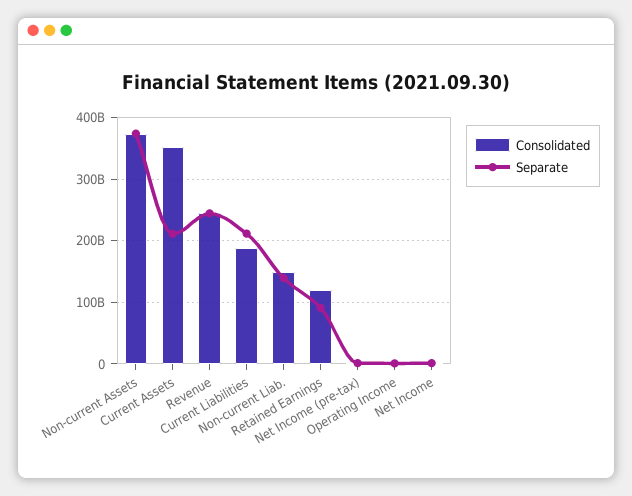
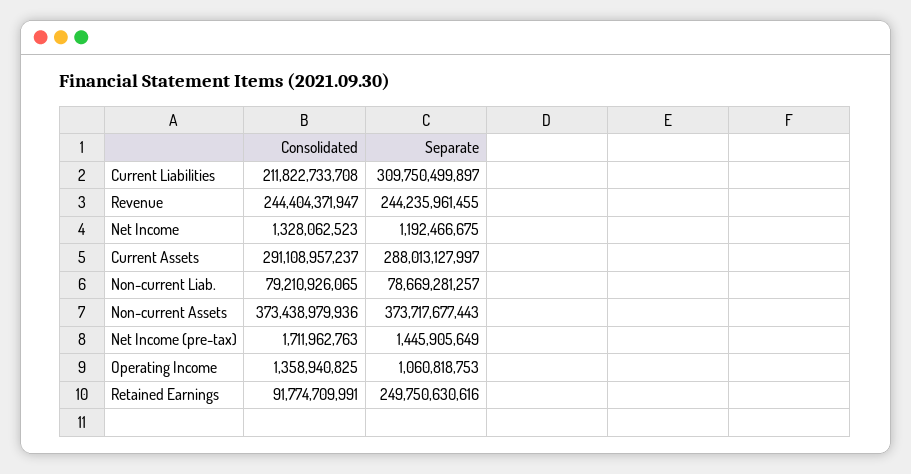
  {
    "Consolidated": {
      "Non-current Assets": 373438979936,
-     "Current Assets": 350000000000,
+     "Current Assets": 291108957237,
      "Revenue": 244404371947,
-     "Current Liabilities": 190000000000,
+     "Current Liabilities": 211822733708,
-     "Non-current Liab.": 150000000000,
+     "Non-current Liab.": 79210926065,
-     "Retained Earnings": 120000000000,
+     "Retained Earnings": 91774709991,
      "Net Income (pre-tax)": 1711962763,
      "Operating Income": 1358940825,
      "Net Income": 1328062523
    },
    "Separate": {
      "Non-current Assets": 373717677443,
-     "Current Assets": 210000000000,
+     "Current Assets": 288013127997,
      "Revenue": 244235961455,
-     "Current Liabilities": 210000000000,
+     "Current Liabilities": 309750499897,
-     "Non-current Liab.": 140000000000,
+     "Non-current Liab.": 78669281257,
-     "Retained Earnings": 90000000000,
+     "Retained Earnings": 249750630616,
      "Net Income (pre-tax)": 1445905649,
      "Operating Income": 1060818753,
      "Net Income": 1192466675
    }
  }

